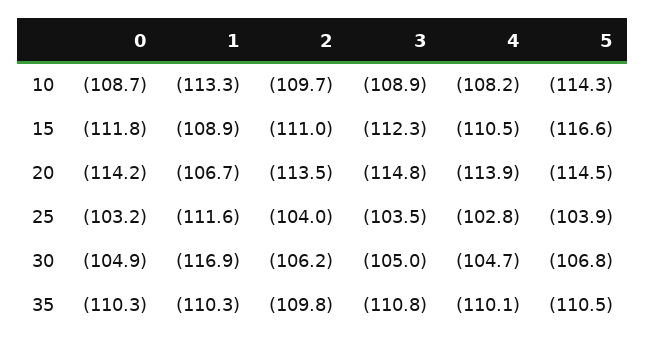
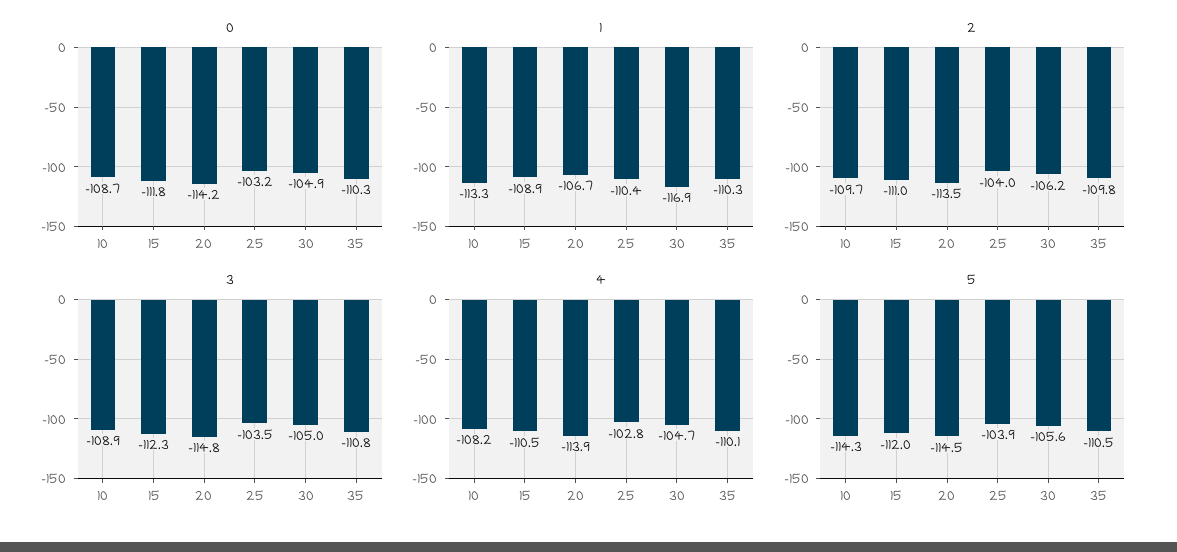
  {
    "0": {
      "10": -108.7,
      "15": -111.8,
      "20": -114.2,
      "25": -103.2,
      "30": -104.9,
      "35": -110.3
    },
    "1": {
      "10": -113.3,
      "15": -108.9,
      "20": -106.7,
-     "25": -111.6,
+     "25": -110.4,
      "30": -116.9,
      "35": -110.3
    },
    "2": {
      "10": -109.7,
      "15": -111,
      "20": -113.5,
      "25": -104,
      "30": -106.2,
      "35": -109.8
    },
    "3": {
      "10": -108.9,
      "15": -112.3,
      "20": -114.8,
      "25": -103.5,
      "30": -105,
      "35": -110.8
    },
    "4": {
      "10": -108.2,
      "15": -110.5,
      "20": -113.9,
      "25": -102.8,
      "30": -104.7,
      "35": -110.1
    },
    "5": {
      "10": -114.3,
-     "15": -116.6,
+     "15": -112,
      "20": -114.5,
      "25": -103.9,
-     "30": -106.8,
+     "30": -105.6,
      "35": -110.5
    }
  }

